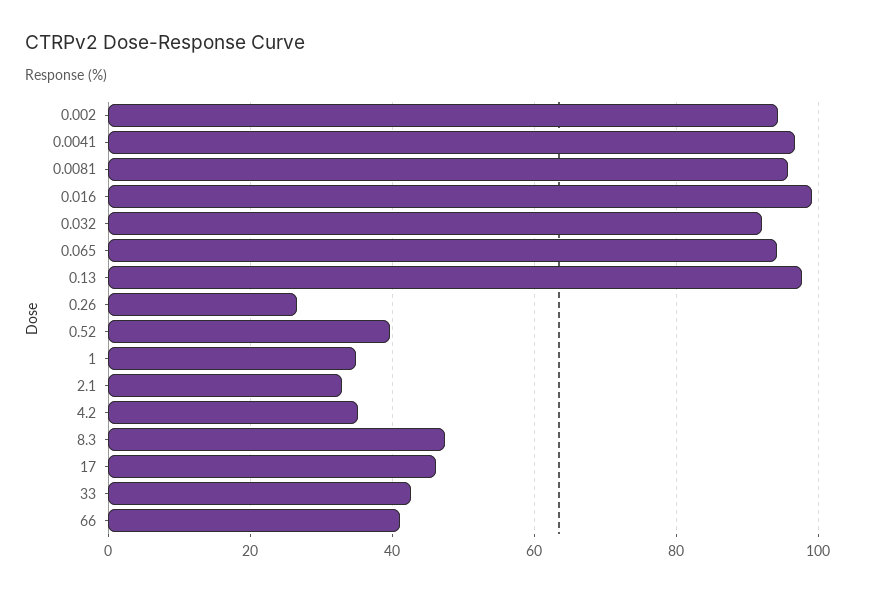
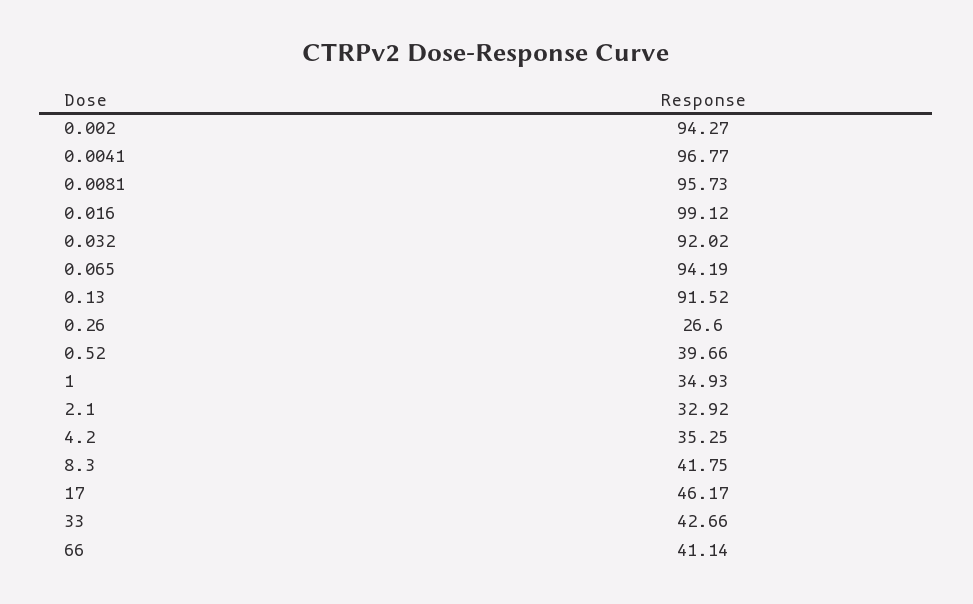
  {
    "0.002": 94.27,
    "0.0041": 96.77,
    "0.0081": 95.73,
    "0.016": 99.12,
    "0.032": 92.02,
    "0.065": 94.19,
-   "0.13": 98,
+   "0.13": 91.52,
    "0.26": 26.6,
    "0.52": 39.66,
    "1": 34.93,
    "2.1": 32.92,
    "4.2": 35.25,
-   "8.3": 48,
+   "8.3": 41.75,
    "17": 46.17,
    "33": 42.66,
    "66": 41.14
  }

